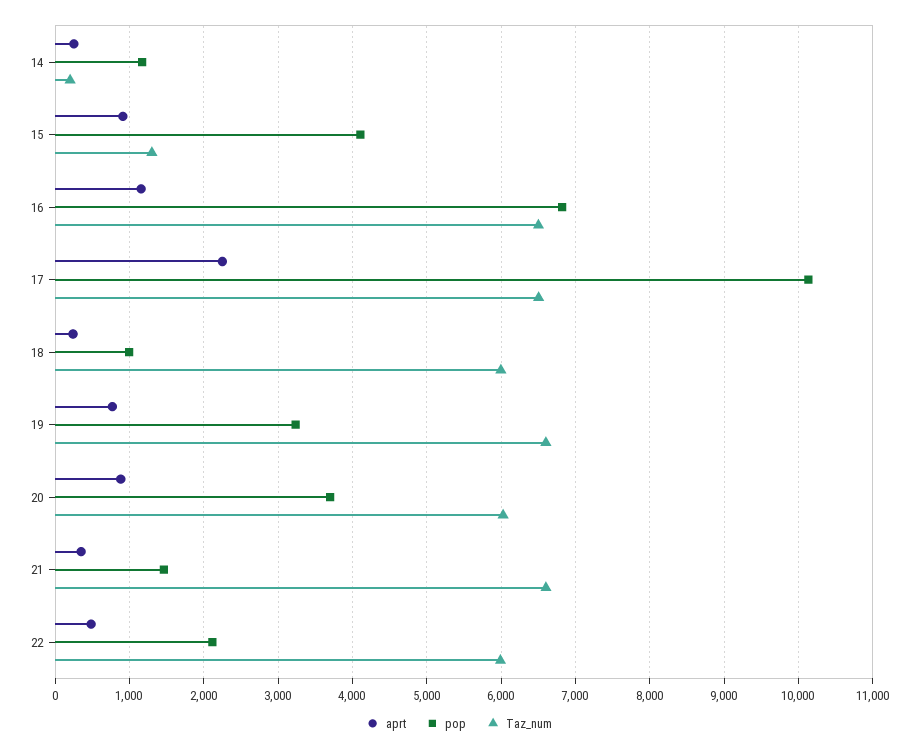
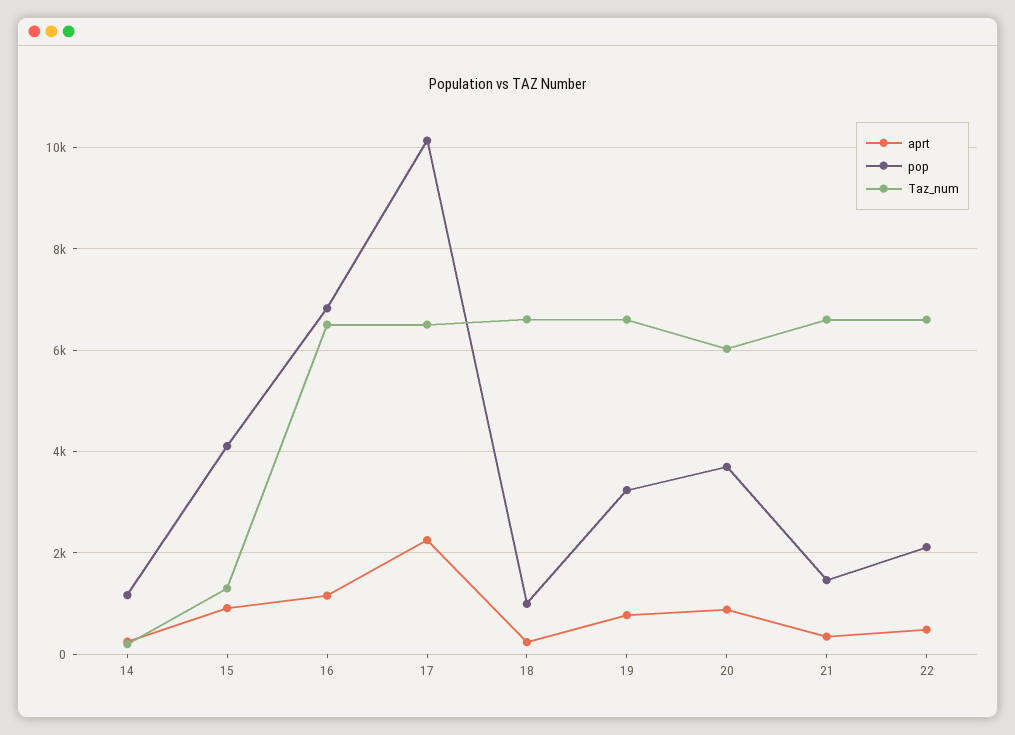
  {
    "aprt": {
      "14": 300,
      "15": 900,
      "16": 1200,
      "17": 2300,
      "18": 200,
      "19": 800,
      "20": 900,
      "21": 400,
      "22": 500
    },
    "pop": {
      "14": 1200,
      "15": 4100,
      "16": 6800,
      "17": 10100,
      "18": 1000,
      "19": 3200,
      "20": 3700,
      "21": 1500,
      "22": 2100
    },
    "Taz_num": {
      "14": 200,
      "15": 1300,
      "16": 6500,
      "17": 6500,
-     "18": 6000,
+     "18": 6600,
      "19": 6600,
      "20": 6000,
      "21": 6600,
-     "22": 6000
+     "22": 6600
    }
  }

